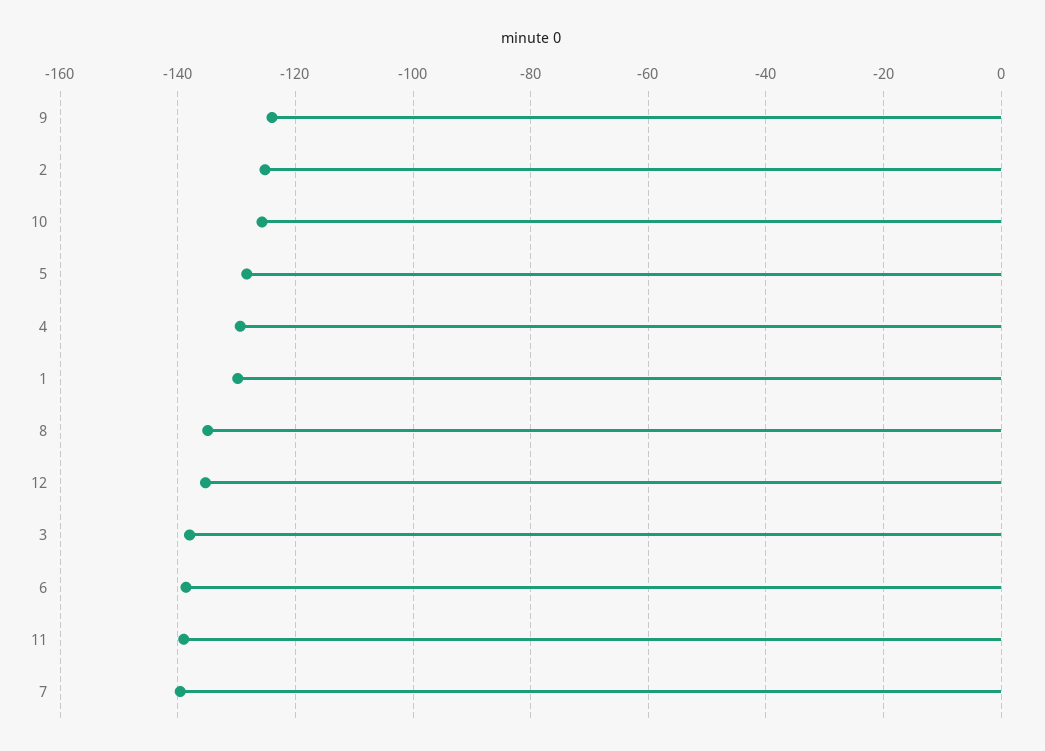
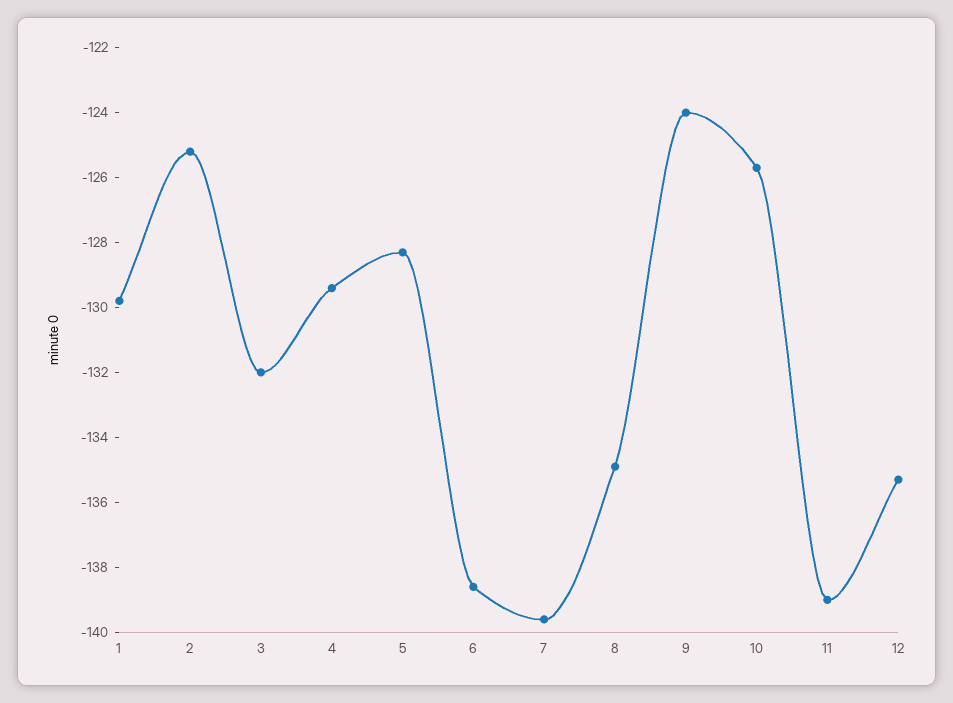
  {
    "9": -124,
    "2": -125,
    "10": -125.5,
    "5": -128.5,
    "4": -129.5,
    "1": -130,
    "8": -135,
    "12": -135.5,
-   "3": -138,
+   "3": -132,
    "6": -138.5,
    "11": -139,
    "7": -139.5
  }

